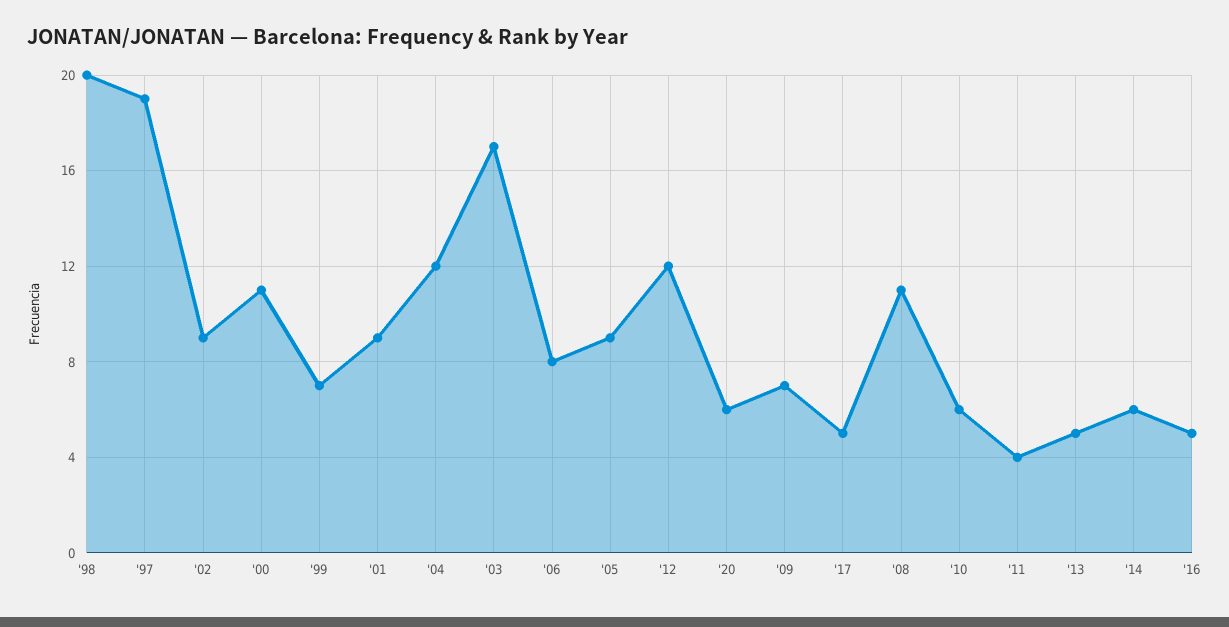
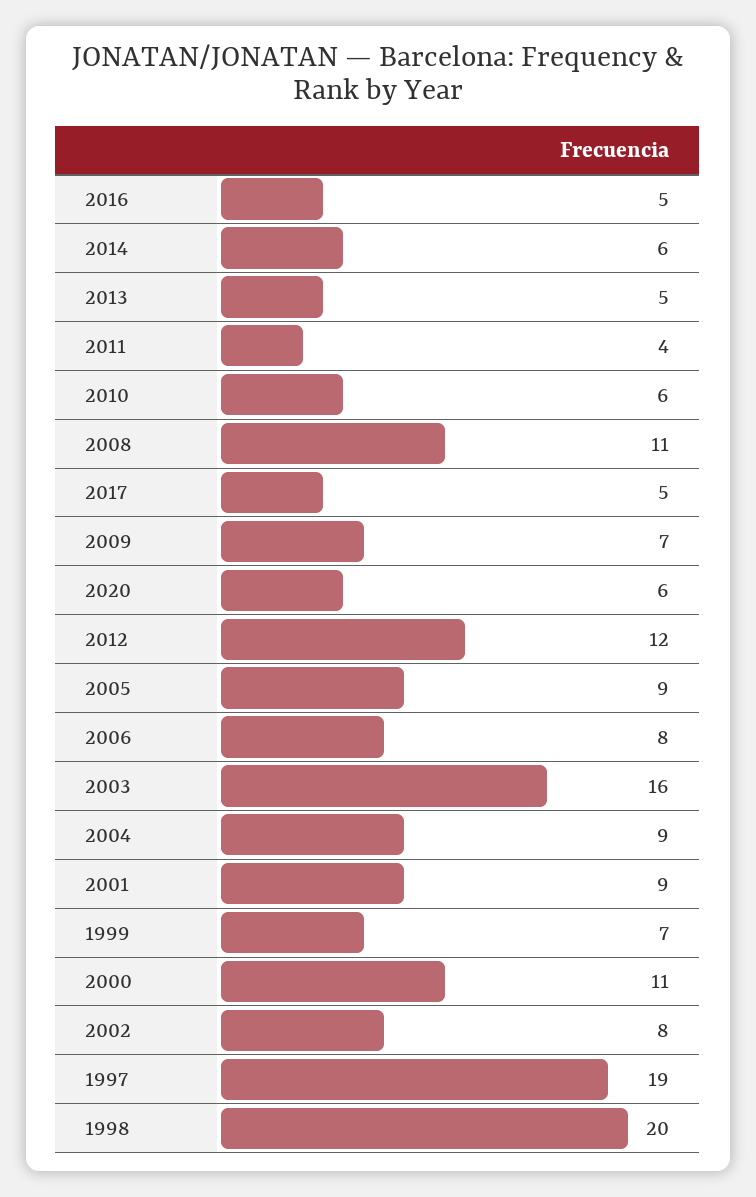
  {
    "'98": 20,
    "'97": 19,
-   "'02": 9,
+   "'02": 8,
    "'00": 11,
    "'99": 7,
    "'01": 9,
-   "'04": 12,
+   "'04": 9,
-   "'03": 17,
+   "'03": 16,
    "'06": 8,
    "'05": 9,
    "'12": 12,
    "'20": 6,
    "'09": 7,
    "'17": 5,
    "'08": 11,
    "'10": 6,
    "'11": 4,
    "'13": 5,
    "'14": 6,
    "'16": 5
  }

